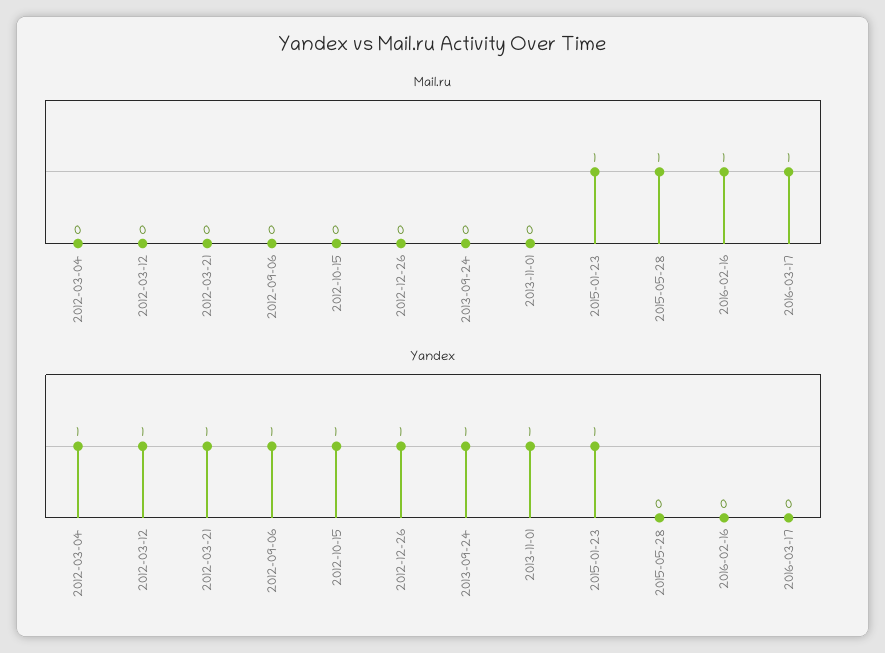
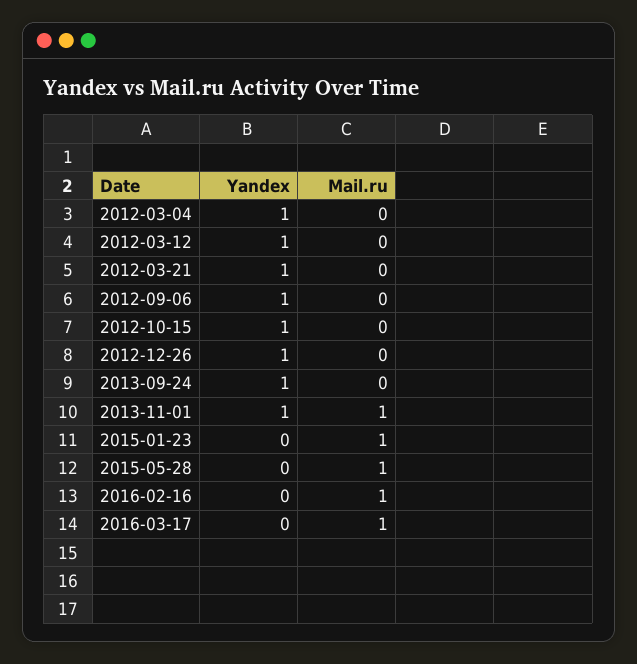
  {
    "Mail.ru": {
      "2012-03-04": 0,
      "2012-03-12": 0,
      "2012-03-21": 0,
      "2012-09-06": 0,
      "2012-10-15": 0,
      "2012-12-26": 0,
      "2013-09-24": 0,
-     "2013-11-01": 0,
+     "2013-11-01": 1,
      "2015-01-23": 1,
      "2015-05-28": 1,
      "2016-02-16": 1,
      "2016-03-17": 1
    },
    "Yandex": {
      "2012-03-04": 1,
      "2012-03-12": 1,
      "2012-03-21": 1,
      "2012-09-06": 1,
      "2012-10-15": 1,
      "2012-12-26": 1,
      "2013-09-24": 1,
      "2013-11-01": 1,
-     "2015-01-23": 1,
+     "2015-01-23": 0,
      "2015-05-28": 0,
      "2016-02-16": 0,
      "2016-03-17": 0
    }
  }

